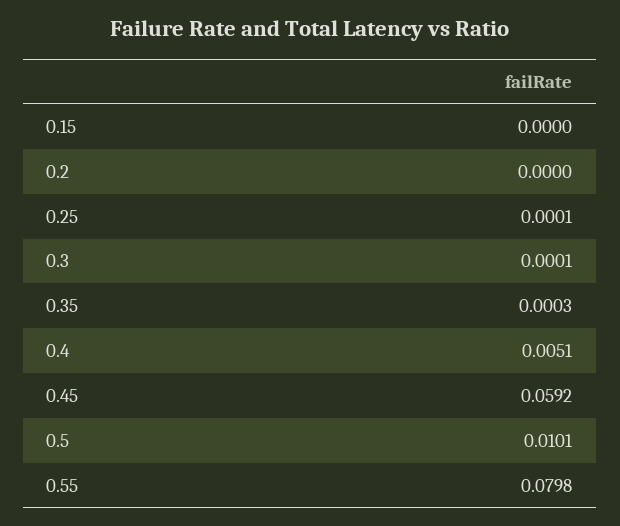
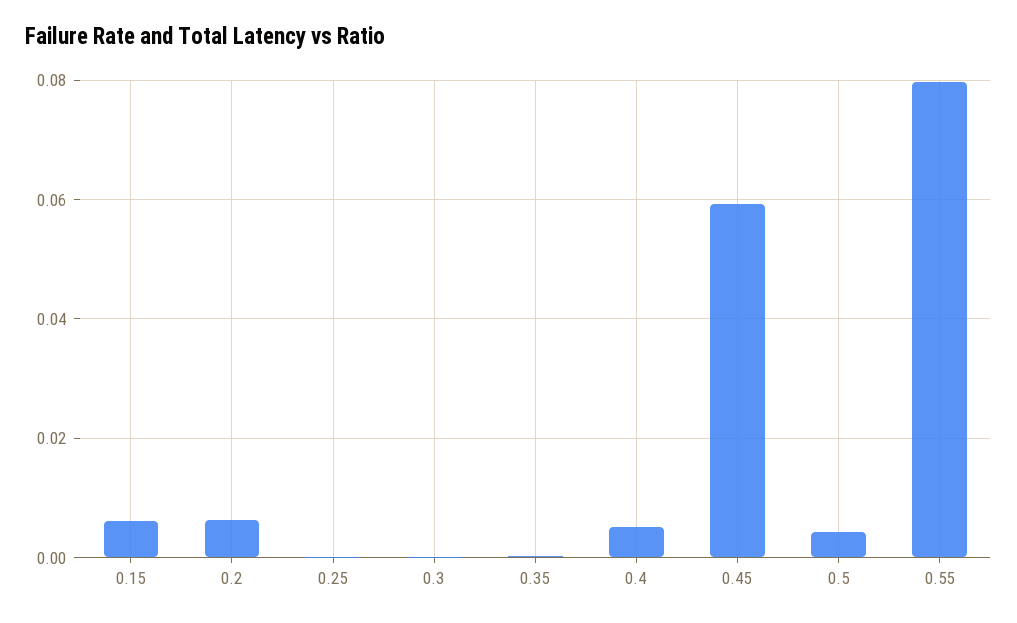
  {
-   "0.15": 0,
+   "0.15": 0.006,
-   "0.2": 0,
+   "0.2": 0.006,
    "0.25": 0.0001,
    "0.3": 0.0001,
    "0.35": 0.0003,
    "0.4": 0.0051,
    "0.45": 0.0592,
-   "0.5": 0.0101,
+   "0.5": 0.004,
    "0.55": 0.0798
  }

